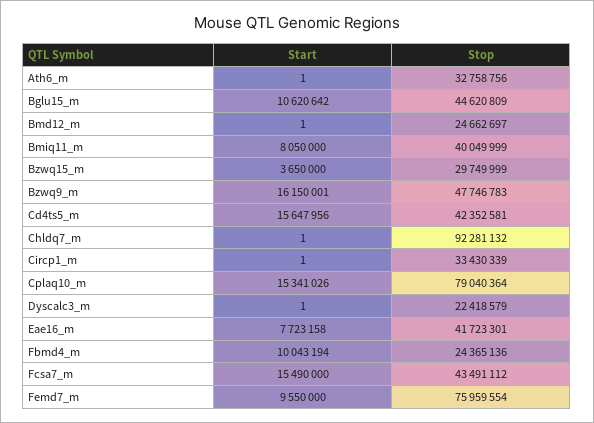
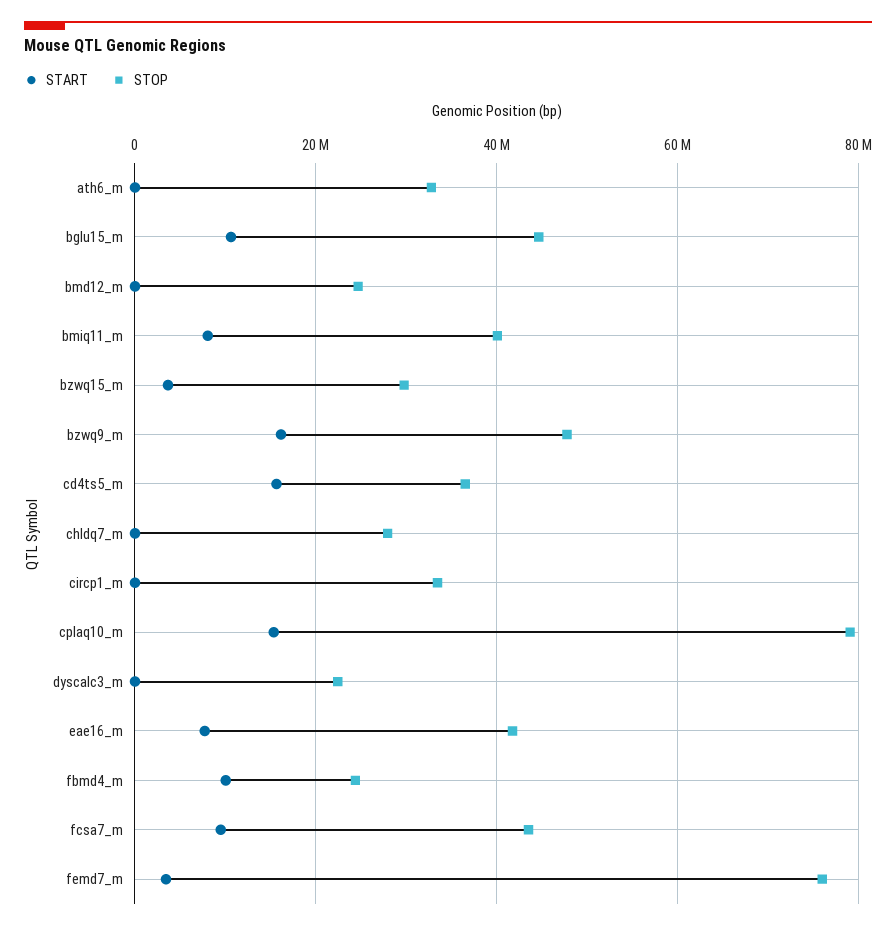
  {
    "Start": {
      "Ath6_m": 1,
      "Bglu15_m": 10620642,
      "Bmd12_m": 1,
      "Bmiq11_m": 8050000,
      "Bzwq15_m": 3650000,
      "Bzwq9_m": 16150001,
      "Cd4ts5_m": 15647956,
      "Chldq7_m": 1,
      "Circp1_m": 1,
      "Cplaq10_m": 15341026,
      "Dyscalc3_m": 1,
      "Eae16_m": 7723158,
      "Fbmd4_m": 10043194,
-     "Fcsa7_m": 15490000,
+     "Fcsa7_m": 10000000,
-     "Femd7_m": 9550000
+     "Femd7_m": 4000000
    },
    "Stop": {
      "Ath6_m": 32758756,
      "Bglu15_m": 44620809,
      "Bmd12_m": 24662697,
      "Bmiq11_m": 40049999,
      "Bzwq15_m": 29749999,
      "Bzwq9_m": 47746783,
-     "Cd4ts5_m": 42352581,
+     "Cd4ts5_m": 36000000,
-     "Chldq7_m": 92281132,
+     "Chldq7_m": 28000000,
      "Circp1_m": 33430339,
      "Cplaq10_m": 79040364,
      "Dyscalc3_m": 22418579,
      "Eae16_m": 41723301,
      "Fbmd4_m": 24365136,
      "Fcsa7_m": 43491112,
      "Femd7_m": 75959554
    }
  }

